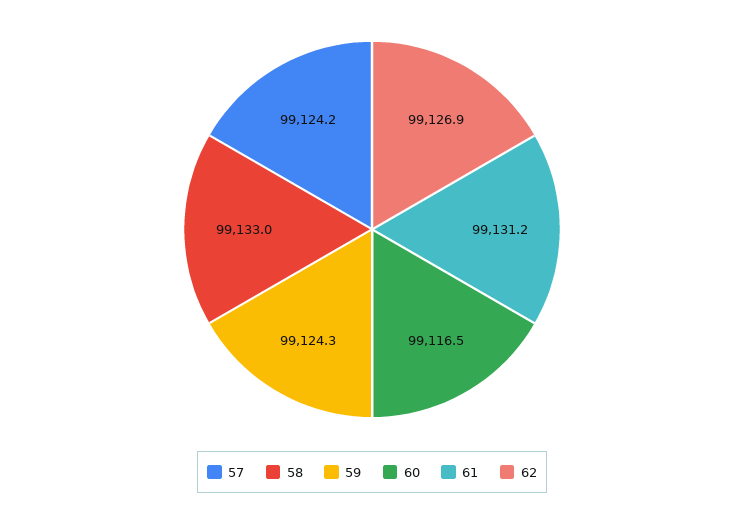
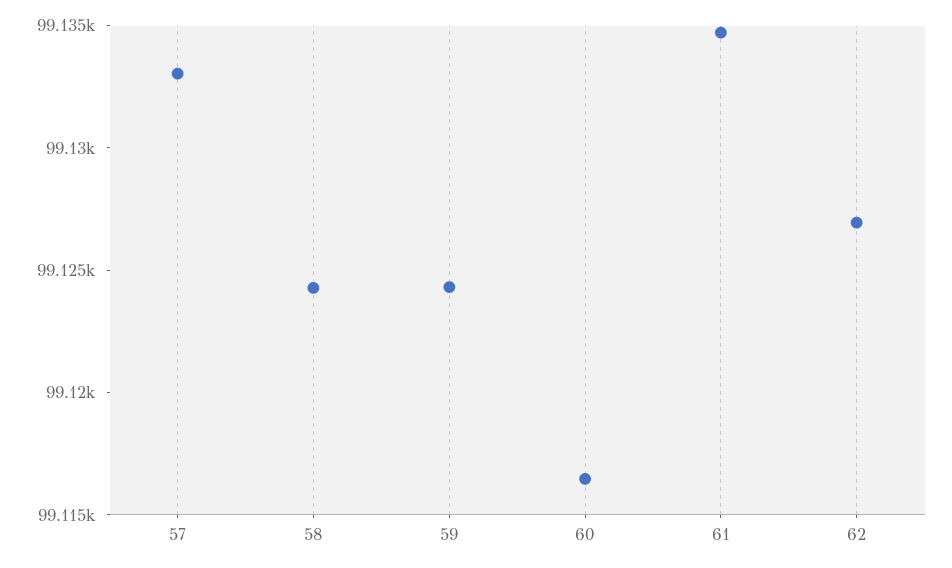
  {
-   "57": 99124.2,
+   "57": 99133,
-   "58": 99133,
+   "58": 99124,
    "59": 99124.3,
    "60": 99116.5,
-   "61": 99131.2,
+   "61": 99135,
    "62": 99126.9
  }

